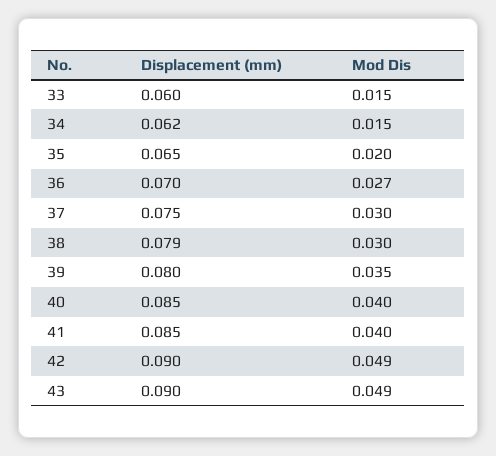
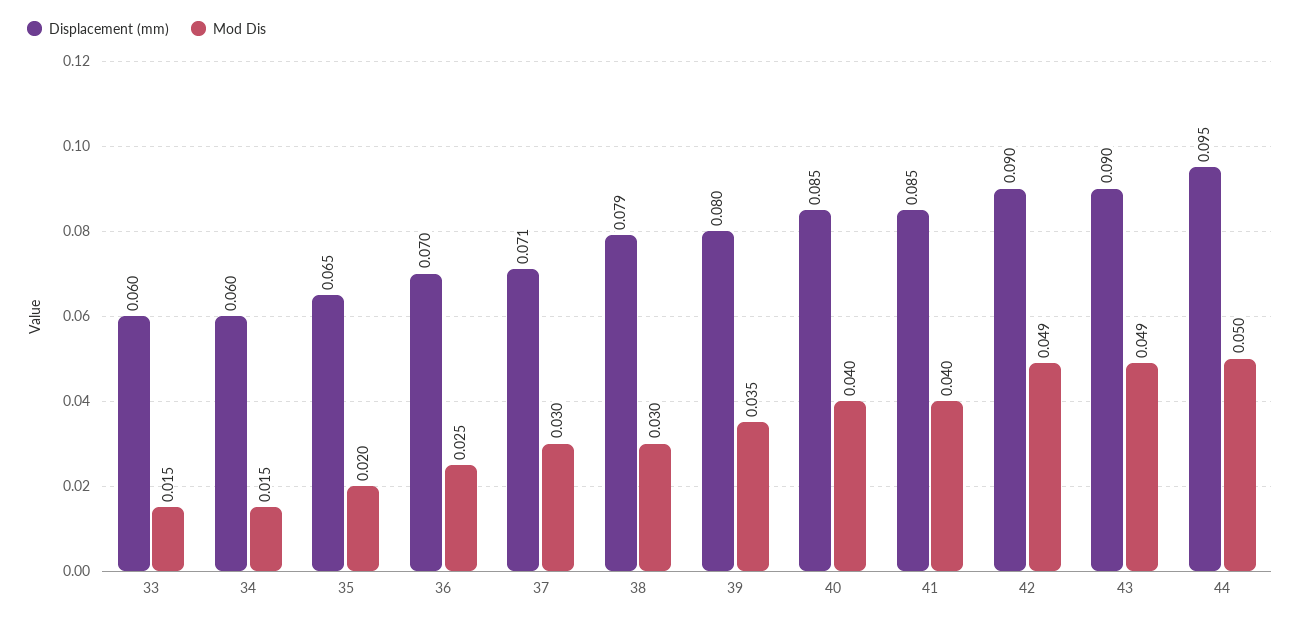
  {
    "Displacement (mm)": {
      "33": 0.06,
-     "34": 0.062,
+     "34": 0.06,
      "35": 0.065,
      "36": 0.07,
-     "37": 0.075,
+     "37": 0.071,
      "38": 0.079,
      "39": 0.08,
      "40": 0.085,
      "41": 0.085,
      "42": 0.09,
-     "43": 0.09
+     "43": 0.09,
+     "44": 0.095
    },
    "Mod Dis": {
      "33": 0.015,
      "34": 0.015,
      "35": 0.02,
-     "36": 0.027,
+     "36": 0.025,
      "37": 0.03,
      "38": 0.03,
      "39": 0.035,
      "40": 0.04,
      "41": 0.04,
      "42": 0.049,
-     "43": 0.049
+     "43": 0.049,
+     "44": 0.05
    }
  }

